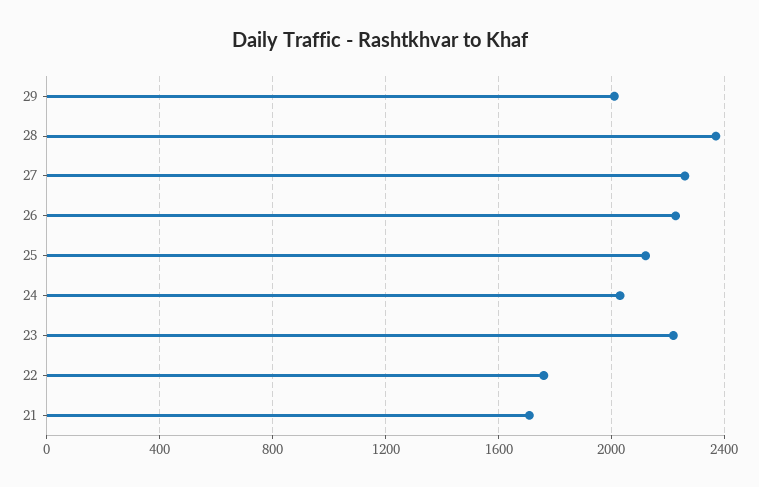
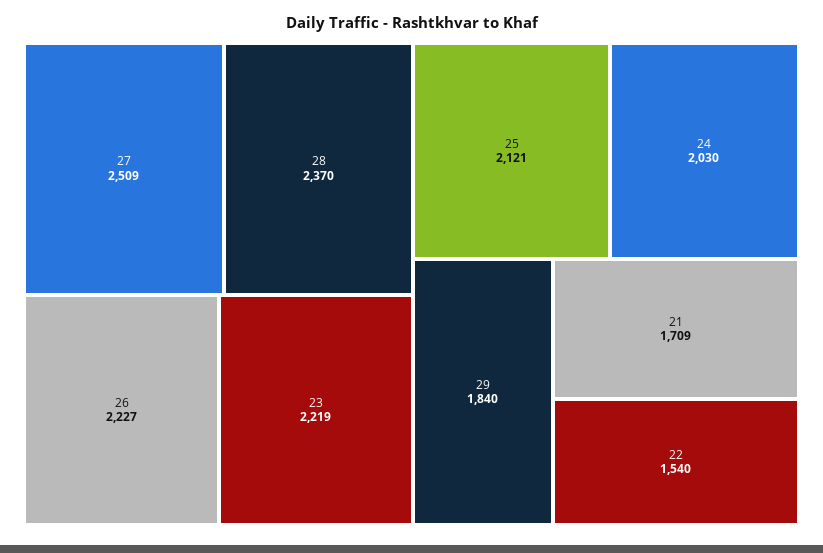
  {
-   "29": 2000,
+   "29": 1840,
    "28": 2370,
-   "27": 2250,
+   "27": 2509,
    "26": 2227,
    "25": 2121,
    "24": 2030,
    "23": 2219,
-   "22": 1750,
+   "22": 1540,
    "21": 1709
  }

